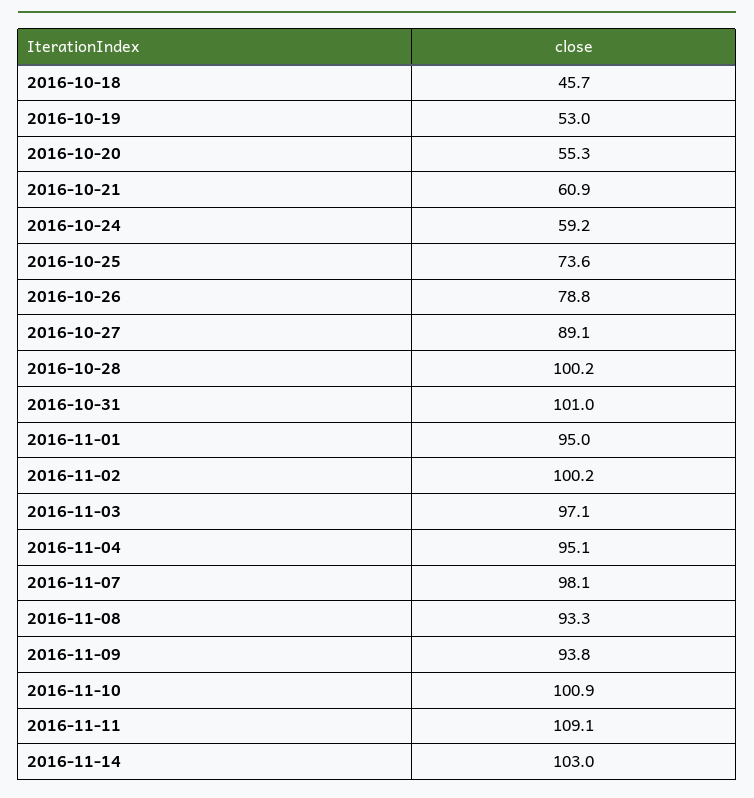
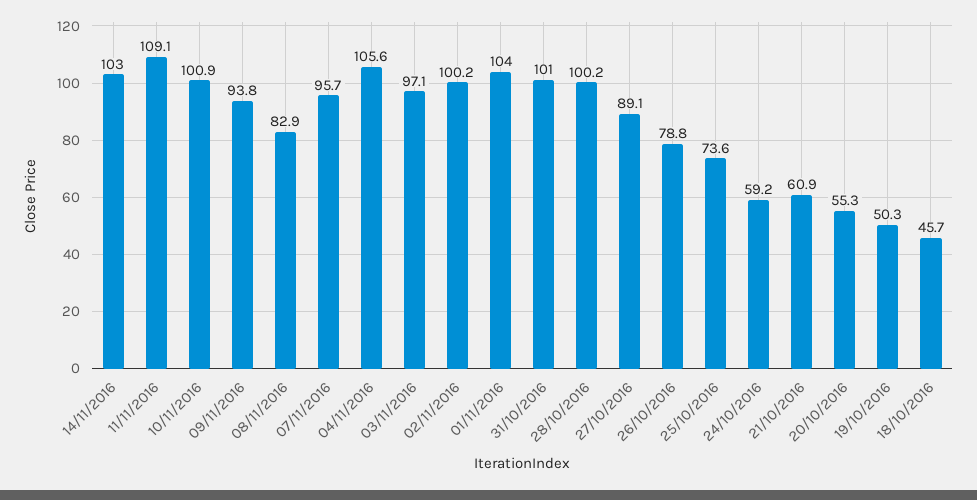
  {
    "2016-10-18": 45.7,
-   "2016-10-19": 53,
+   "2016-10-19": 50.3,
    "2016-10-20": 55.3,
    "2016-10-21": 60.9,
    "2016-10-24": 59.2,
    "2016-10-25": 73.6,
    "2016-10-26": 78.8,
    "2016-10-27": 89.1,
    "2016-10-28": 100.2,
    "2016-10-31": 101,
-   "2016-11-01": 95,
+   "2016-11-01": 104,
    "2016-11-02": 100.2,
    "2016-11-03": 97.1,
-   "2016-11-04": 95.1,
+   "2016-11-04": 105.6,
-   "2016-11-07": 98.1,
+   "2016-11-07": 95.7,
-   "2016-11-08": 93.3,
+   "2016-11-08": 82.9,
    "2016-11-09": 93.8,
    "2016-11-10": 100.9,
    "2016-11-11": 109.1,
    "2016-11-14": 103
  }

